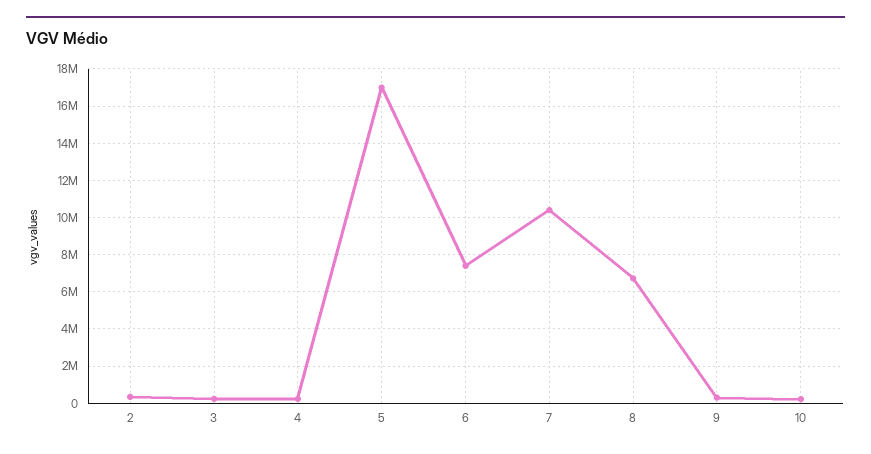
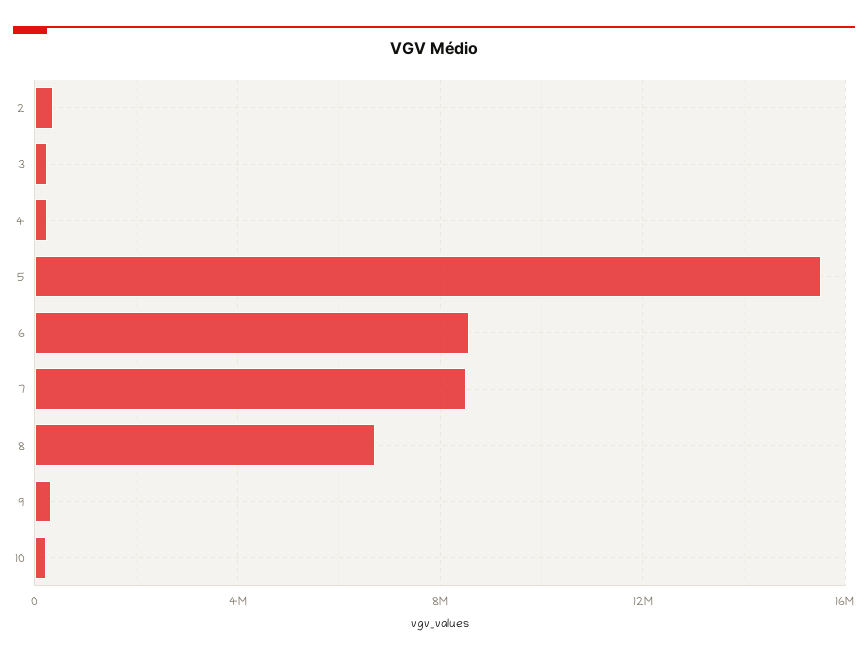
  {
    "2": 500000,
    "3": 0,
    "4": 0,
-   "5": 17000000,
+   "5": 15500000,
-   "6": 7500000,
+   "6": 8500000,
-   "7": 10500000,
+   "7": 8500000,
    "8": 6500000,
    "9": 500000,
    "10": 0
  }

